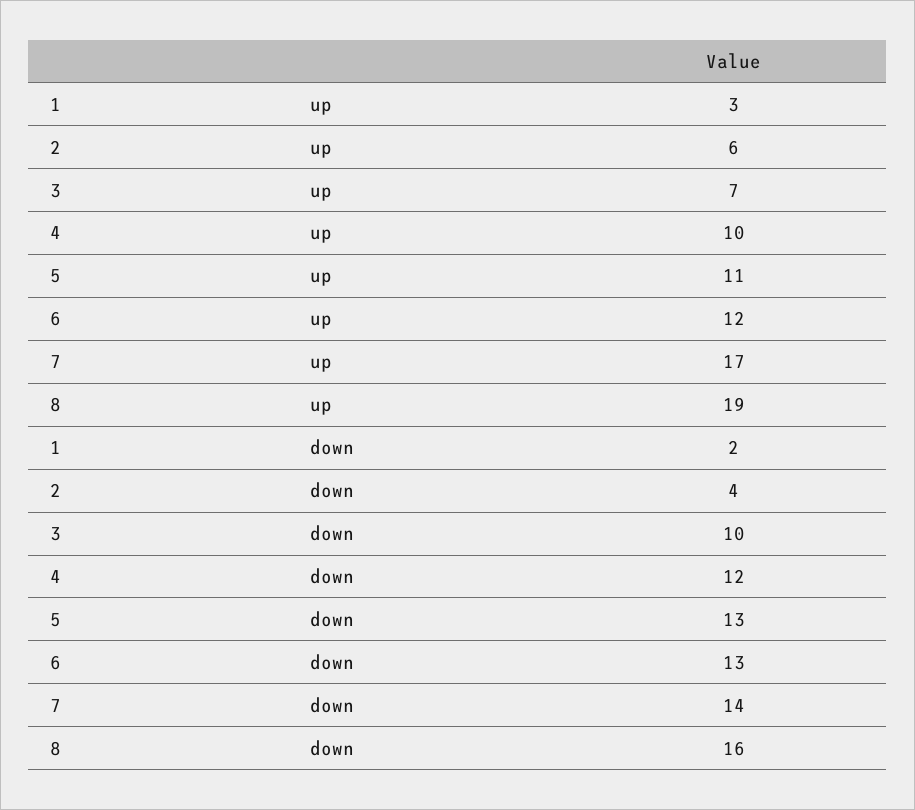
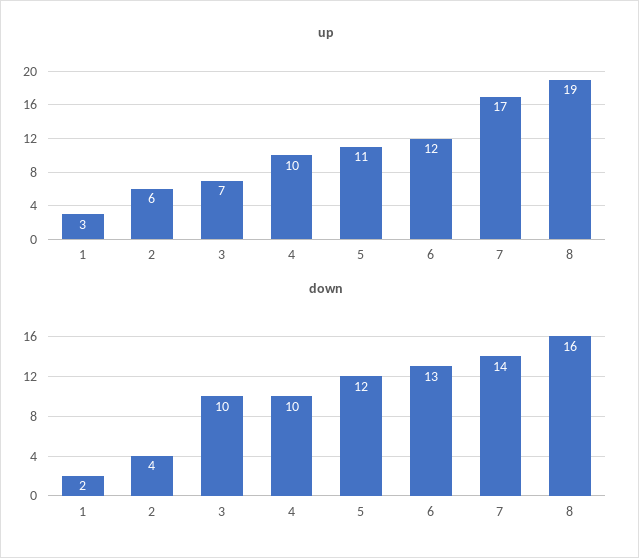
  {
    "up": {
      "1": 3,
      "2": 6,
      "3": 7,
      "4": 10,
      "5": 11,
      "6": 12,
      "7": 17,
      "8": 19
    },
    "down": {
      "1": 2,
      "2": 4,
      "3": 10,
-     "4": 12,
+     "4": 10,
-     "5": 13,
+     "5": 12,
      "6": 13,
      "7": 14,
      "8": 16
    }
  }

